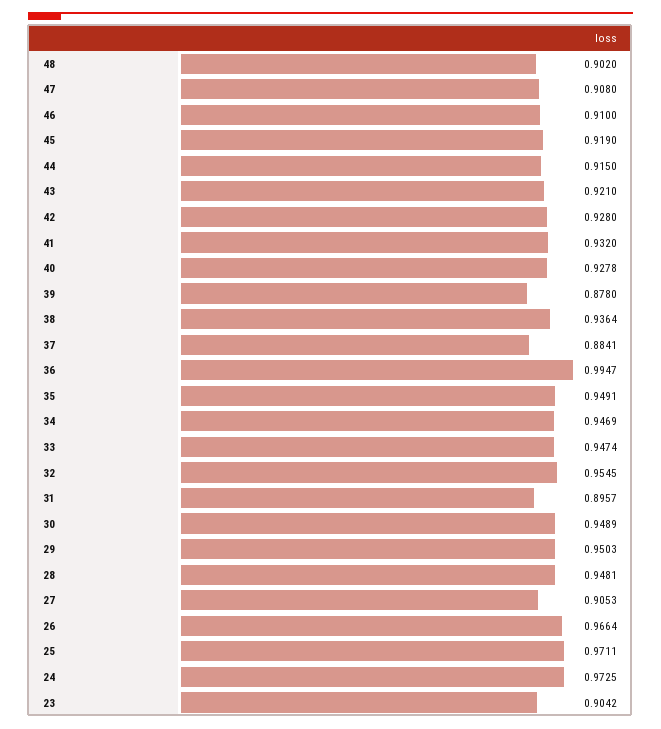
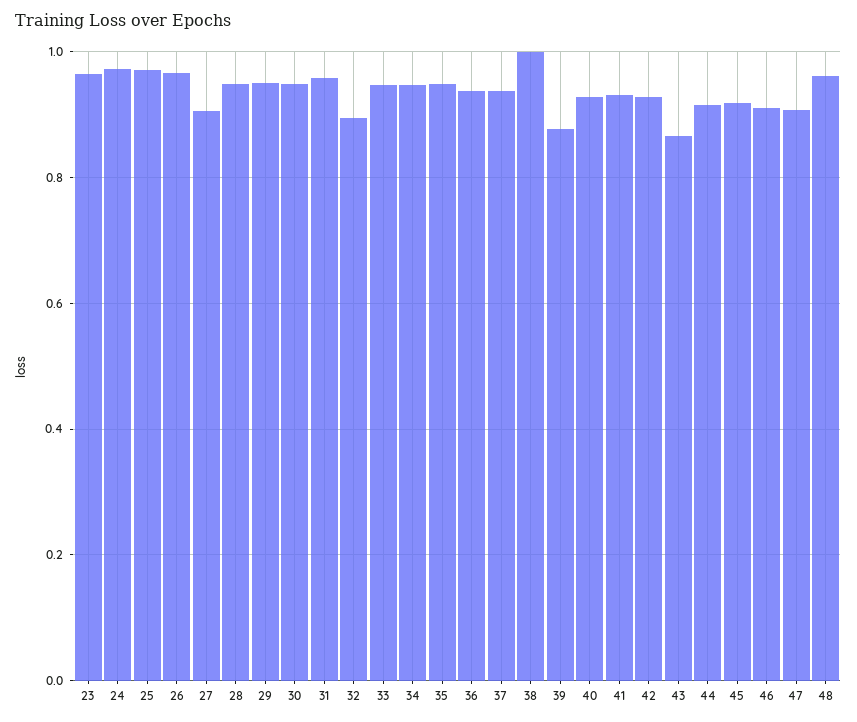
  {
-   "48": 0.902,
+   "48": 0.96,
    "47": 0.908,
    "46": 0.91,
    "45": 0.919,
    "44": 0.915,
-   "43": 0.921,
+   "43": 0.86,
    "42": 0.928,
    "41": 0.932,
    "40": 0.9278,
    "39": 0.878,
-   "38": 0.9364,
+   "38": 1,
-   "37": 0.8841,
+   "37": 0.94,
-   "36": 0.9947,
+   "36": 0.94,
    "35": 0.9491,
    "34": 0.9469,
    "33": 0.9474,
-   "32": 0.9545,
+   "32": 0.9,
-   "31": 0.8957,
+   "31": 0.96,
    "30": 0.9489,
    "29": 0.9503,
    "28": 0.9481,
    "27": 0.9053,
    "26": 0.9664,
    "25": 0.9711,
    "24": 0.9725,
-   "23": 0.9042
+   "23": 0.96
  }

